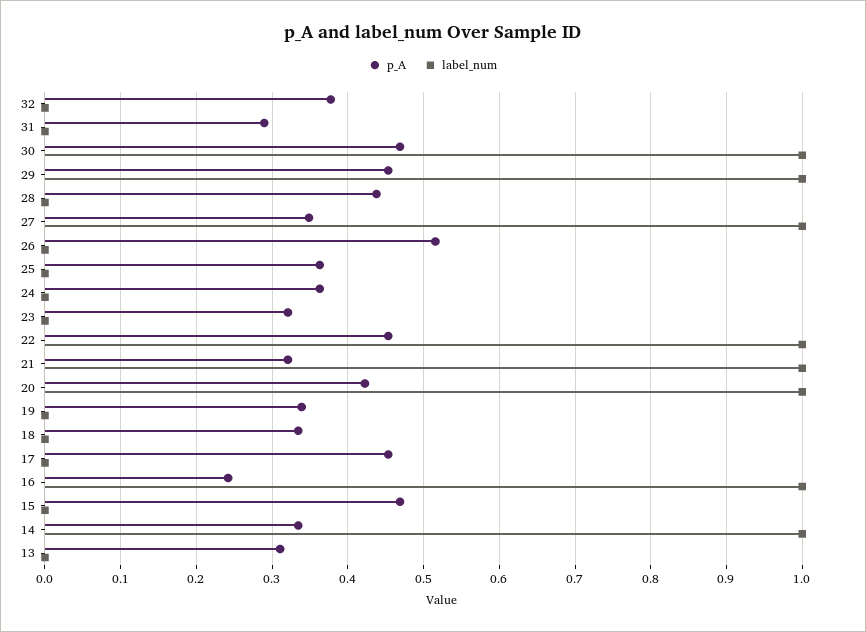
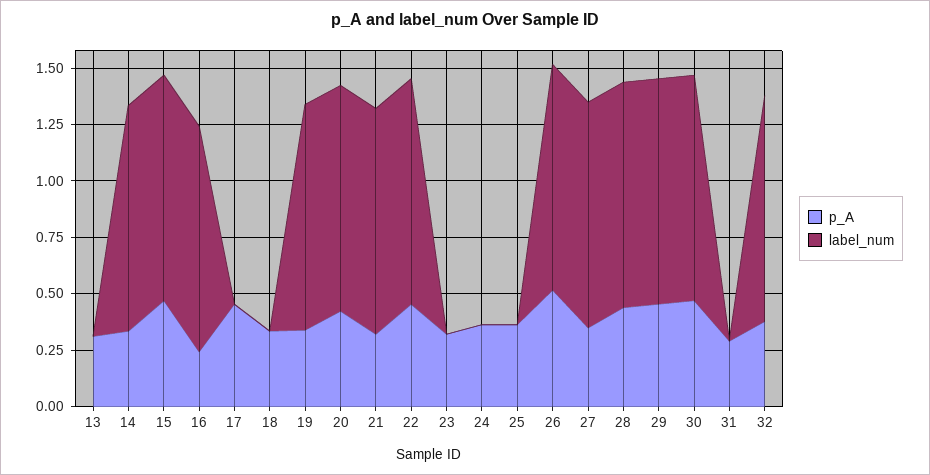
  {
    "p_A": {
      "32": 0.38,
      "31": 0.29,
      "30": 0.47,
      "29": 0.45,
      "28": 0.44,
      "27": 0.35,
      "26": 0.52,
      "25": 0.36,
      "24": 0.36,
      "23": 0.32,
      "22": 0.45,
      "21": 0.32,
      "20": 0.42,
      "19": 0.34,
      "18": 0.33,
      "17": 0.45,
      "16": 0.24,
      "15": 0.47,
      "14": 0.33,
      "13": 0.31
    },
    "label_num": {
-     "32": 0,
+     "32": 1,
      "31": 0,
      "30": 1,
      "29": 1,
-     "28": 0,
+     "28": 1,
      "27": 1,
-     "26": 0,
+     "26": 1,
      "25": 0,
      "24": 0,
      "23": 0,
      "22": 1,
      "21": 1,
      "20": 1,
-     "19": 0,
+     "19": 1,
      "18": 0,
      "17": 0,
      "16": 1,
-     "15": 0,
+     "15": 1,
      "14": 1,
      "13": 0
    }
  }

